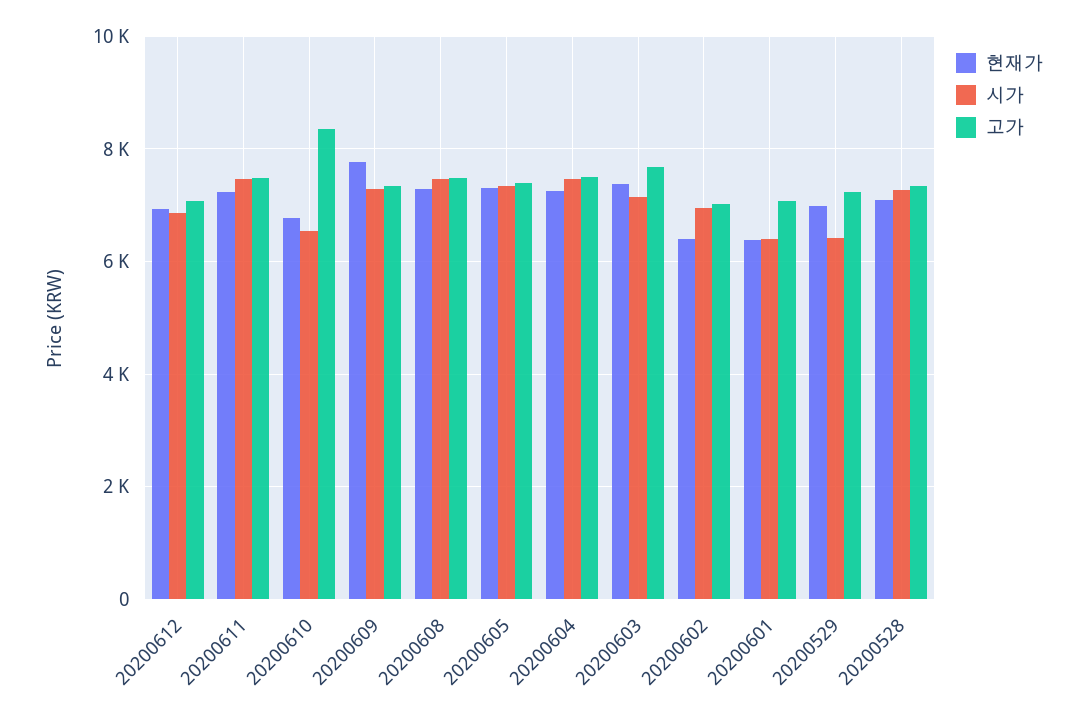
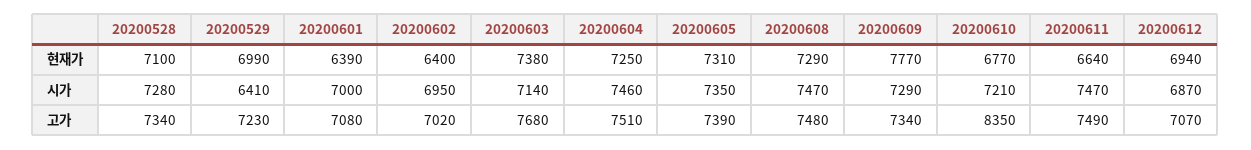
  {
    "현재가": {
      "20200612": 6940,
-     "20200611": 7200,
+     "20200611": 6640,
      "20200610": 6770,
      "20200609": 7770,
      "20200608": 7290,
      "20200605": 7310,
      "20200604": 7250,
      "20200603": 7380,
      "20200602": 6400,
      "20200601": 6390,
      "20200529": 6990,
      "20200528": 7100
    },
    "시가": {
      "20200612": 6870,
      "20200611": 7470,
-     "20200610": 6600,
+     "20200610": 7210,
      "20200609": 7290,
      "20200608": 7470,
      "20200605": 7350,
      "20200604": 7460,
      "20200603": 7140,
      "20200602": 6950,
-     "20200601": 6400,
+     "20200601": 7000,
      "20200529": 6410,
      "20200528": 7280
    },
    "고가": {
      "20200612": 7070,
      "20200611": 7490,
      "20200610": 8350,
      "20200609": 7340,
      "20200608": 7480,
      "20200605": 7390,
      "20200604": 7510,
      "20200603": 7680,
      "20200602": 7020,
      "20200601": 7080,
      "20200529": 7230,
      "20200528": 7340
    }
  }

